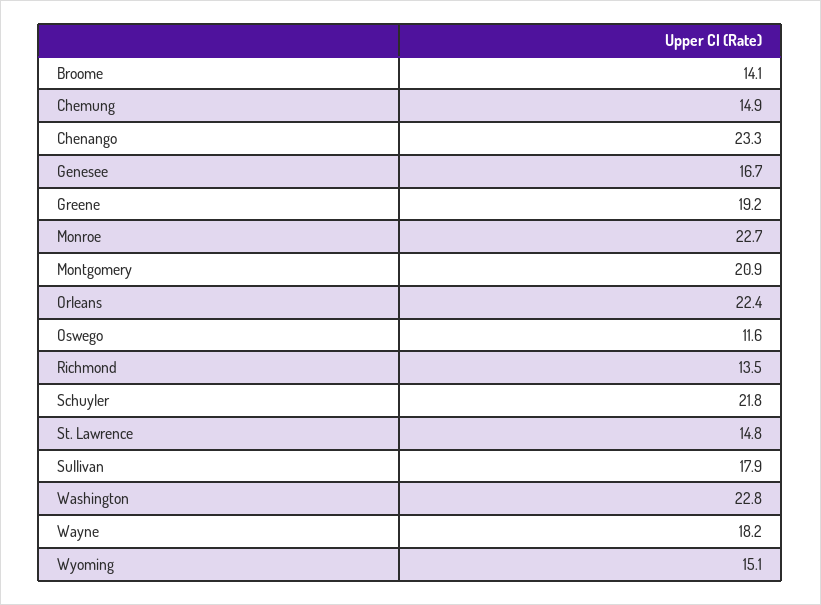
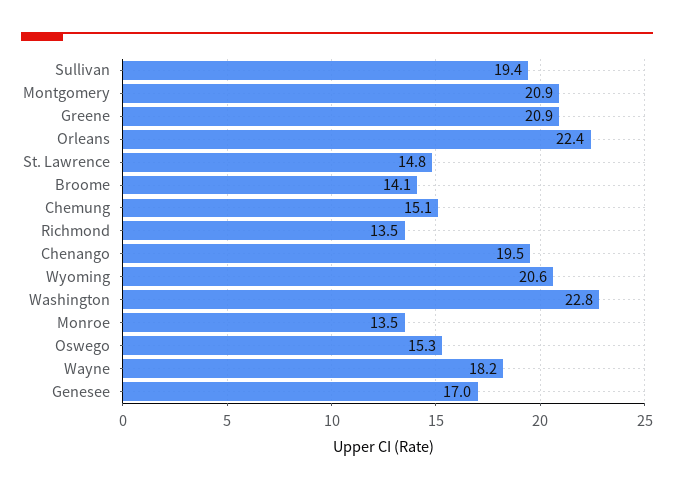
  {
    "Broome": 14.1,
-   "Chemung": 14.9,
+   "Chemung": 15.1,
-   "Chenango": 23.3,
+   "Chenango": 19.5,
-   "Genesee": 16.7,
+   "Genesee": 17,
-   "Greene": 19.2,
+   "Greene": 20.9,
-   "Monroe": 22.7,
+   "Monroe": 13.5,
    "Montgomery": 20.9,
    "Orleans": 22.4,
-   "Oswego": 11.6,
+   "Oswego": 15.3,
    "Richmond": 13.5,
-   "Schuyler": 21.8,
    "St. Lawrence": 14.8,
-   "Sullivan": 17.9,
+   "Sullivan": 19.4,
    "Washington": 22.8,
    "Wayne": 18.2,
-   "Wyoming": 15.1
+   "Wyoming": 20.6
  }

